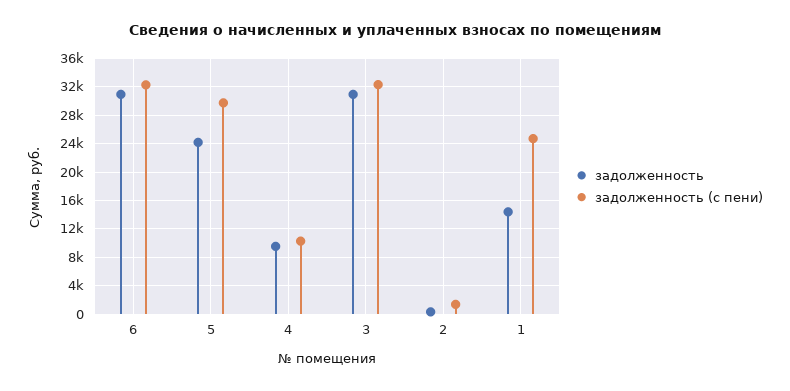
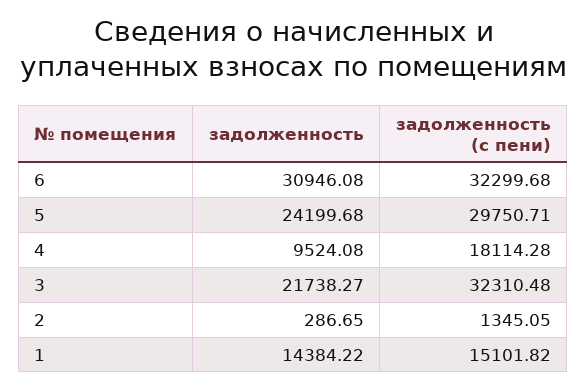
  {
    "задолженность": {
      "6": 30946.08,
      "5": 24199.68,
      "4": 9524.08,
-     "3": 31000,
+     "3": 21738.27,
      "2": 286.65,
      "1": 14384.22
    },
    "задолженность (с пени)": {
      "6": 32299.68,
      "5": 29750.71,
-     "4": 10000,
+     "4": 18114.28,
      "3": 32310.48,
      "2": 1345.05,
-     "1": 25000
+     "1": 15101.82
    }
  }

